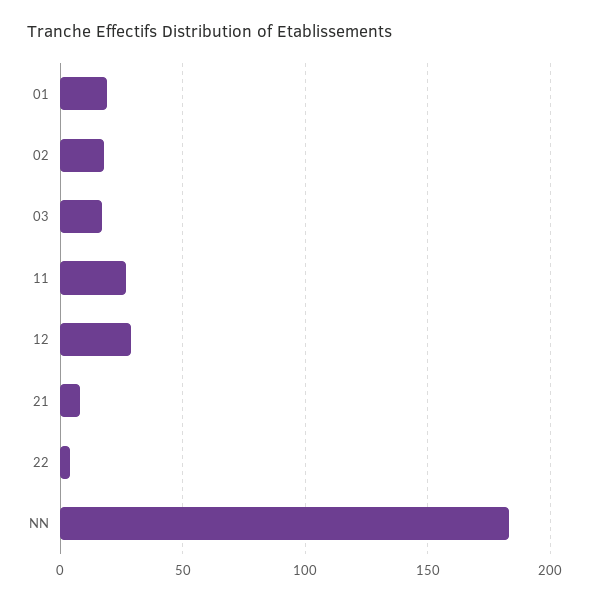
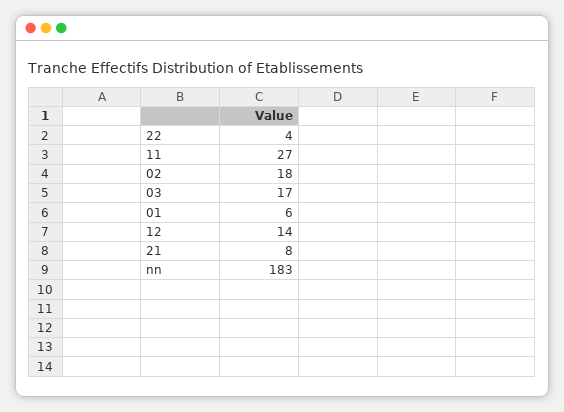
  {
-   "01": 20,
+   "01": 6,
    "02": 18,
    "03": 17,
    "11": 27,
-   "12": 30,
+   "12": 14,
    "21": 8,
    "22": 4,
    "NN": 183
  }

